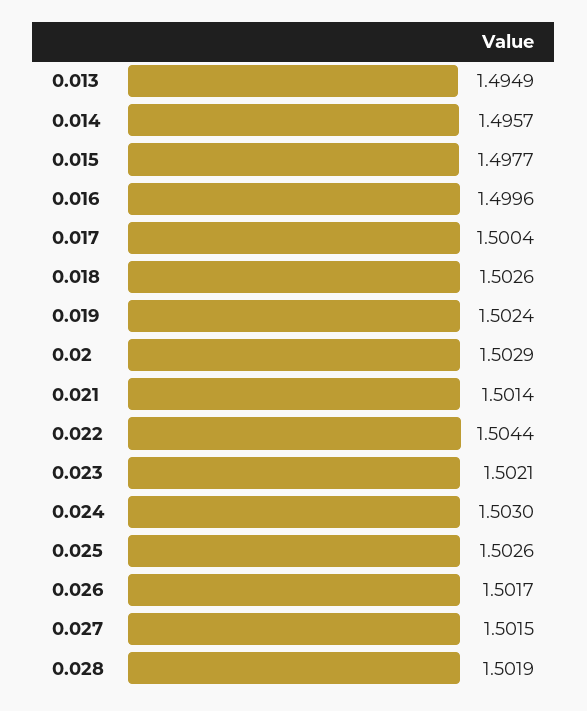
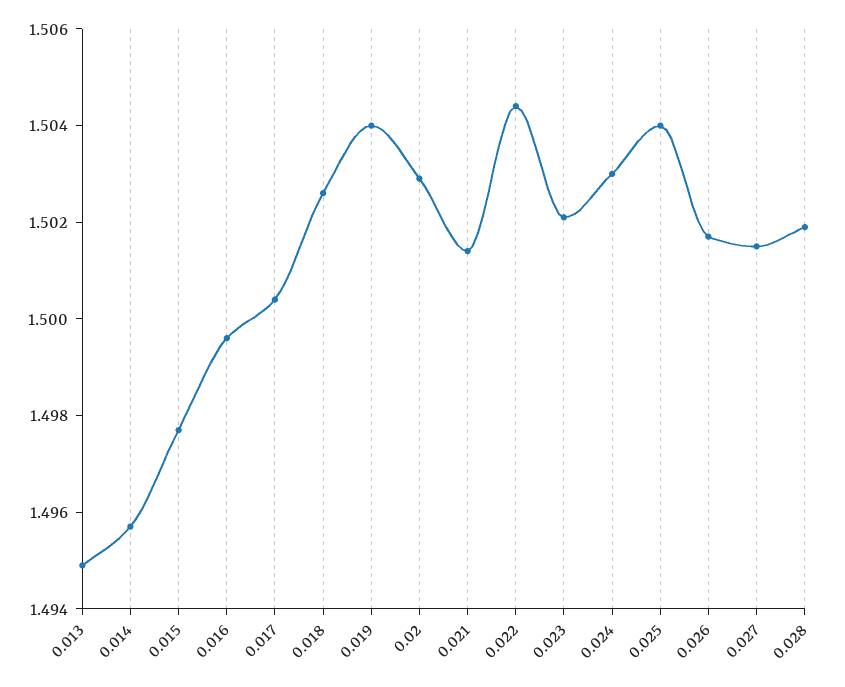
  {
    "0.013": 1.4949,
    "0.014": 1.4957,
    "0.015": 1.4977,
    "0.016": 1.4996,
    "0.017": 1.5004,
    "0.018": 1.5026,
-   "0.019": 1.5024,
+   "0.019": 1.504,
    "0.02": 1.5029,
    "0.021": 1.5014,
    "0.022": 1.5044,
    "0.023": 1.5021,
    "0.024": 1.503,
-   "0.025": 1.5026,
+   "0.025": 1.504,
    "0.026": 1.5017,
    "0.027": 1.5015,
    "0.028": 1.5019
  }

